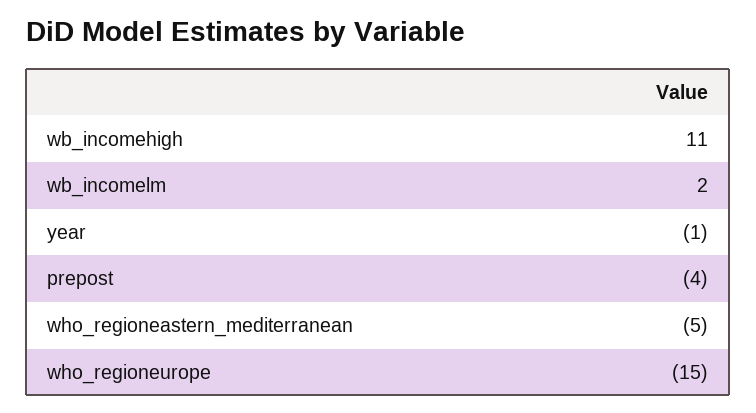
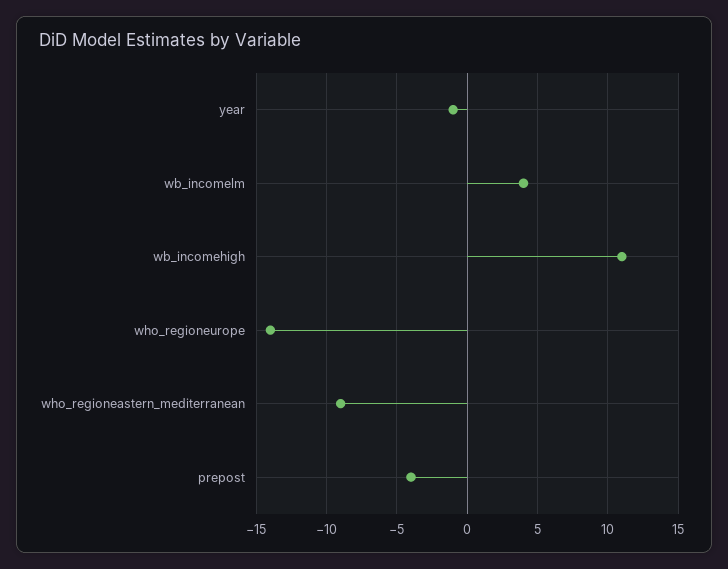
  {
    "wb_incomehigh": 11,
-   "wb_incomelm": 2,
+   "wb_incomelm": 4,
    "year": -1,
    "prepost": -4,
-   "who_regioneastern_mediterranean": -5,
+   "who_regioneastern_mediterranean": -9,
-   "who_regioneurope": -15
+   "who_regioneurope": -14
  }

